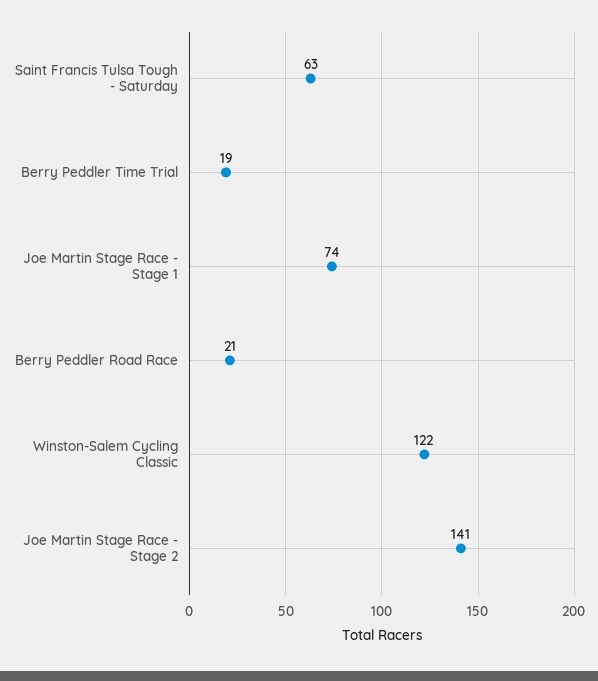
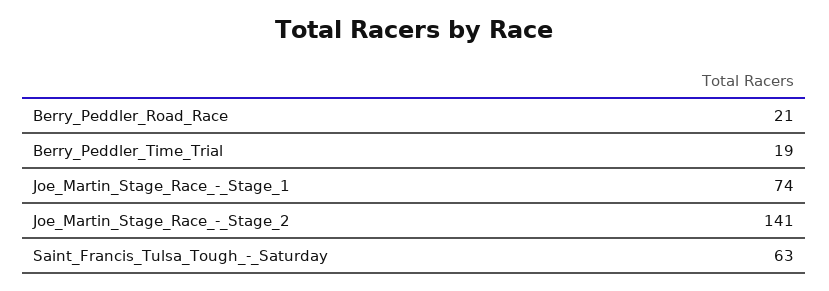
  {
    "Saint Francis Tulsa Tough - Saturday": 63,
    "Berry Peddler Time Trial": 19,
    "Joe Martin Stage Race - Stage 1": 74,
    "Berry Peddler Road Race": 21,
-   "Winston-Salem Cycling Classic": 122,
    "Joe Martin Stage Race - Stage 2": 141
  }

